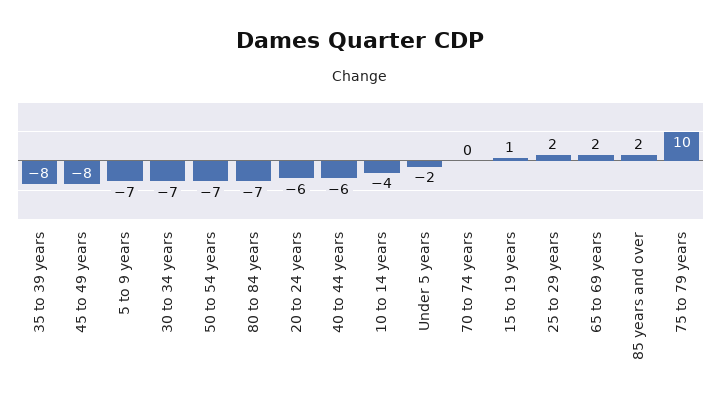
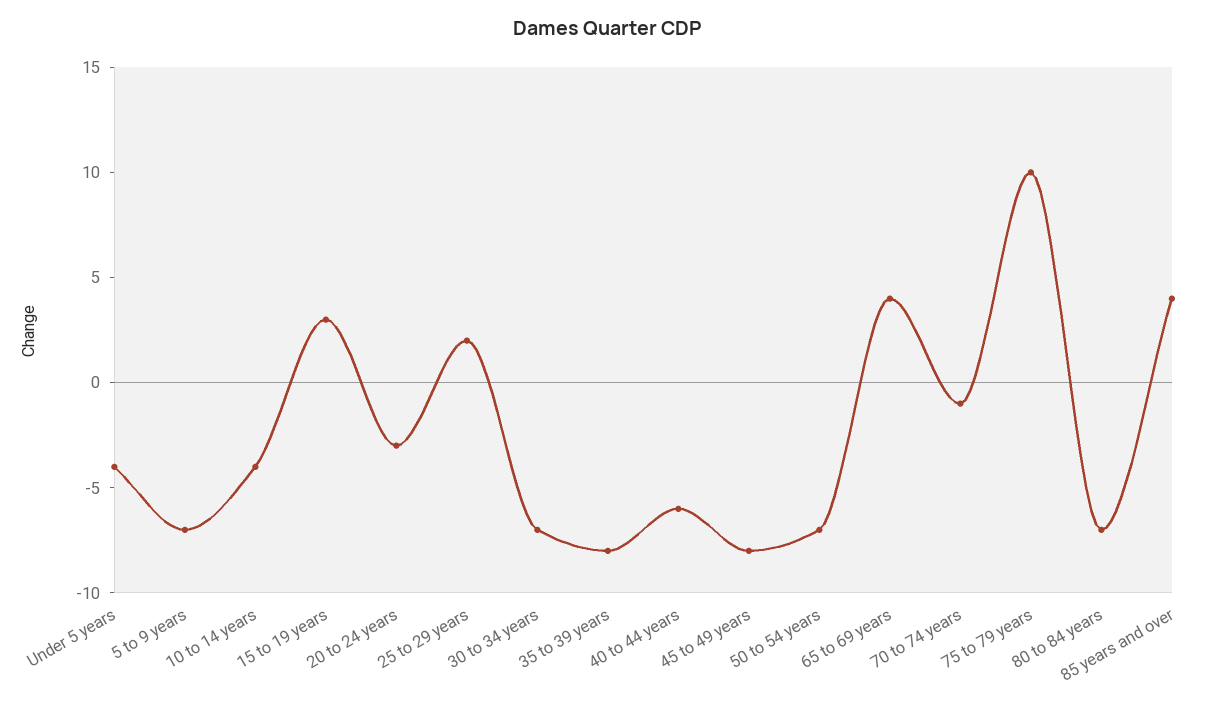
  {
    "35 to 39 years": -8,
    "45 to 49 years": -8,
    "5 to 9 years": -7,
    "30 to 34 years": -7,
    "50 to 54 years": -7,
    "80 to 84 years": -7,
-   "20 to 24 years": -6,
+   "20 to 24 years": -3,
    "40 to 44 years": -6,
    "10 to 14 years": -4,
-   "Under 5 years": -2,
+   "Under 5 years": -4,
-   "70 to 74 years": 0,
+   "70 to 74 years": -1,
-   "15 to 19 years": 1,
+   "15 to 19 years": 3,
    "25 to 29 years": 2,
-   "65 to 69 years": 2,
+   "65 to 69 years": 4,
-   "85 years and over": 2,
+   "85 years and over": 4,
    "75 to 79 years": 10
  }

